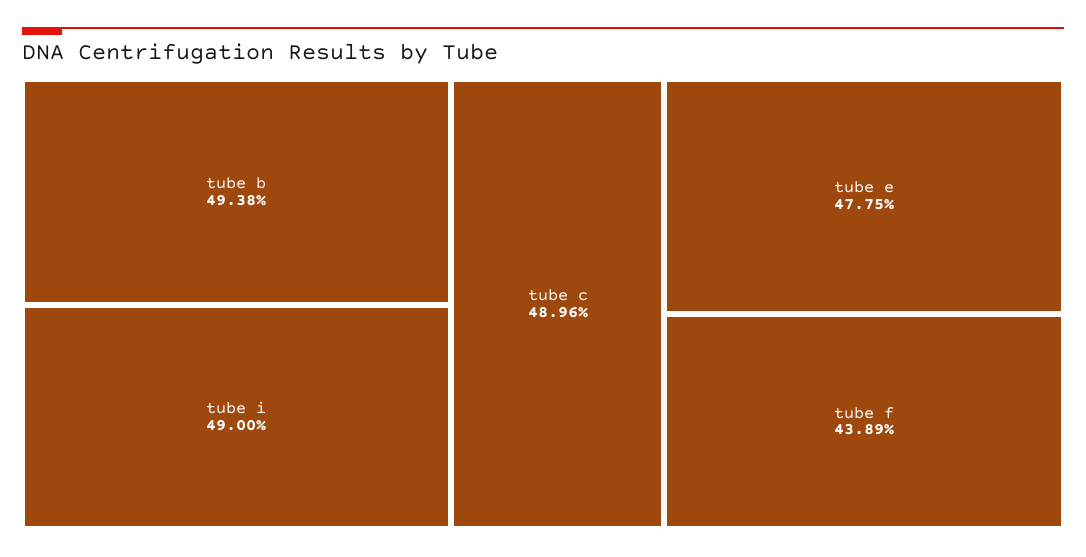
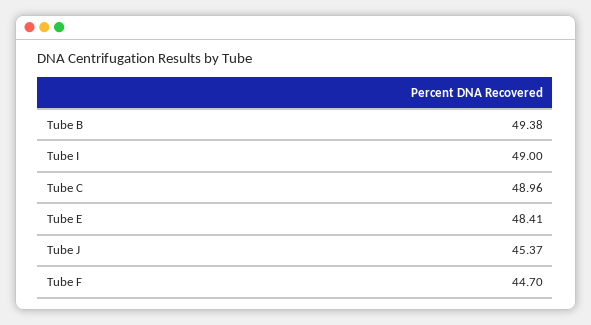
  {
    "tube b": 49.38,
    "tube i": 49,
    "tube c": 48.96,
-   "tube e": 47.75,
+   "tube e": 48.41,
-   "tube f": 43.89
+   "tube f": 44.7,
+   "Tube J": 45.37
  }

